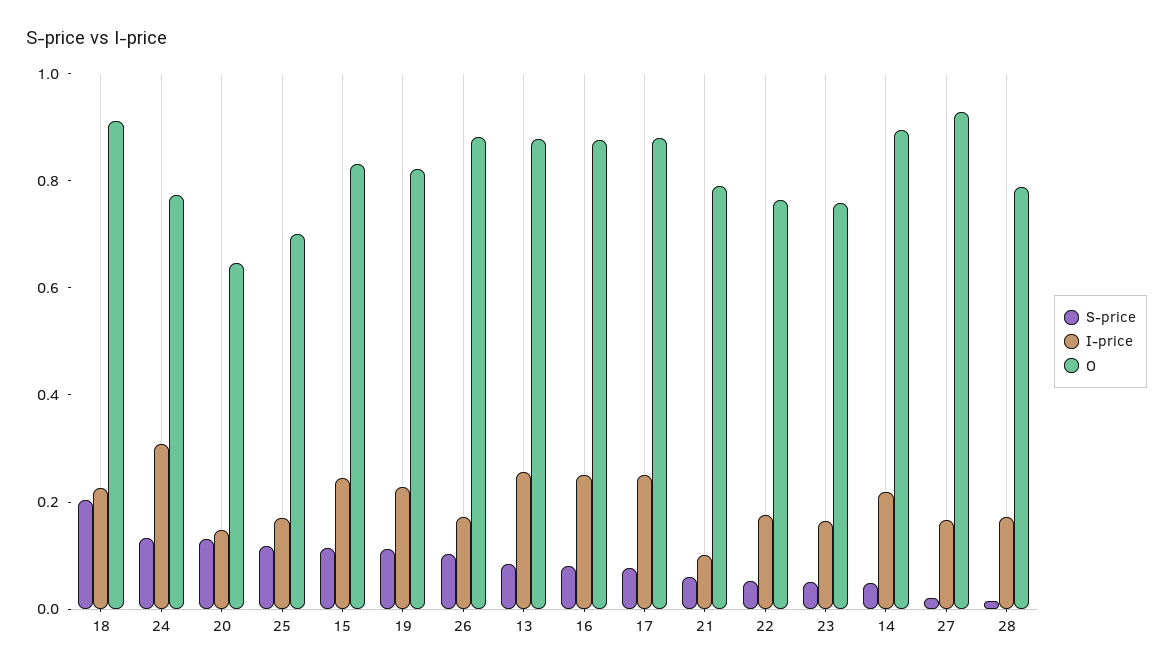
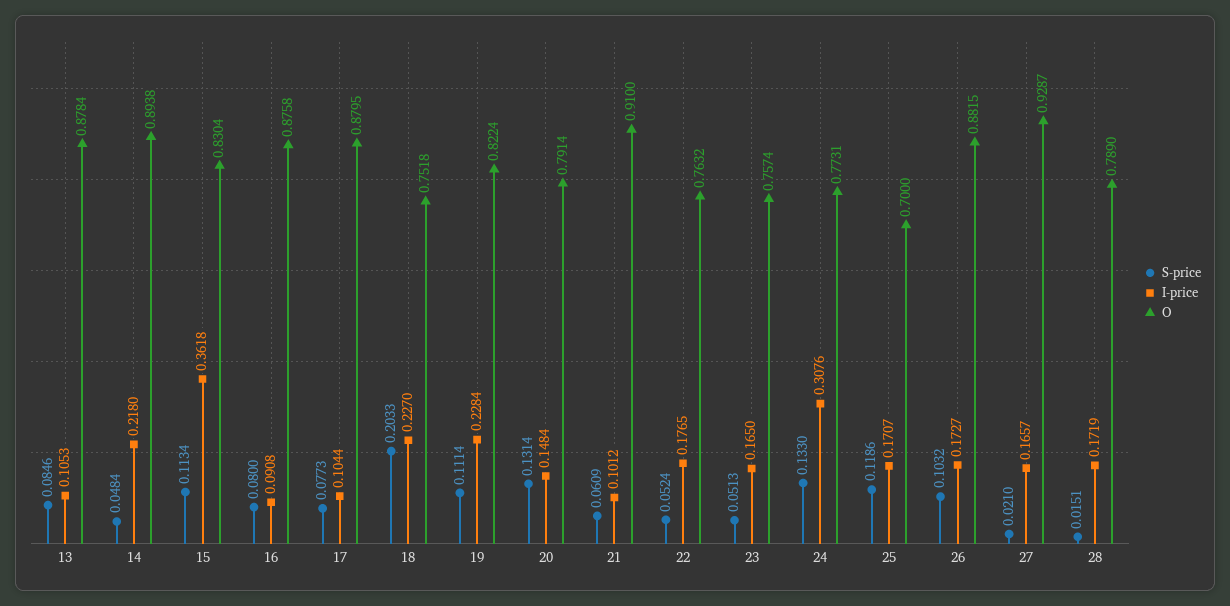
  {
    "S-price": {
      "18": 0.2033,
      "24": 0.133,
      "20": 0.1314,
      "25": 0.1186,
      "15": 0.1134,
      "19": 0.1114,
      "26": 0.1032,
      "13": 0.0846,
      "16": 0.08,
      "17": 0.0773,
      "21": 0.0609,
      "22": 0.0524,
      "23": 0.0513,
      "14": 0.0484,
      "27": 0.021,
      "28": 0.0151
    },
    "I-price": {
      "18": 0.227,
      "24": 0.3076,
      "20": 0.1484,
      "25": 0.1707,
-     "15": 0.25,
+     "15": 0.3618,
      "19": 0.2284,
      "26": 0.1727,
-     "13": 0.25,
+     "13": 0.1053,
-     "16": 0.25,
+     "16": 0.0908,
-     "17": 0.25,
+     "17": 0.1044,
      "21": 0.1012,
      "22": 0.1765,
      "23": 0.165,
      "14": 0.218,
      "27": 0.1657,
      "28": 0.1719
    },
    "O": {
-     "18": 0.9,
+     "18": 0.7518,
      "24": 0.7731,
-     "20": 0.65,
+     "20": 0.7914,
      "25": 0.7,
      "15": 0.8304,
      "19": 0.8224,
      "26": 0.8815,
      "13": 0.8784,
      "16": 0.8758,
      "17": 0.8795,
-     "21": 0.8,
+     "21": 0.91,
      "22": 0.7632,
      "23": 0.7574,
      "14": 0.8938,
      "27": 0.9287,
      "28": 0.789
    }
  }

